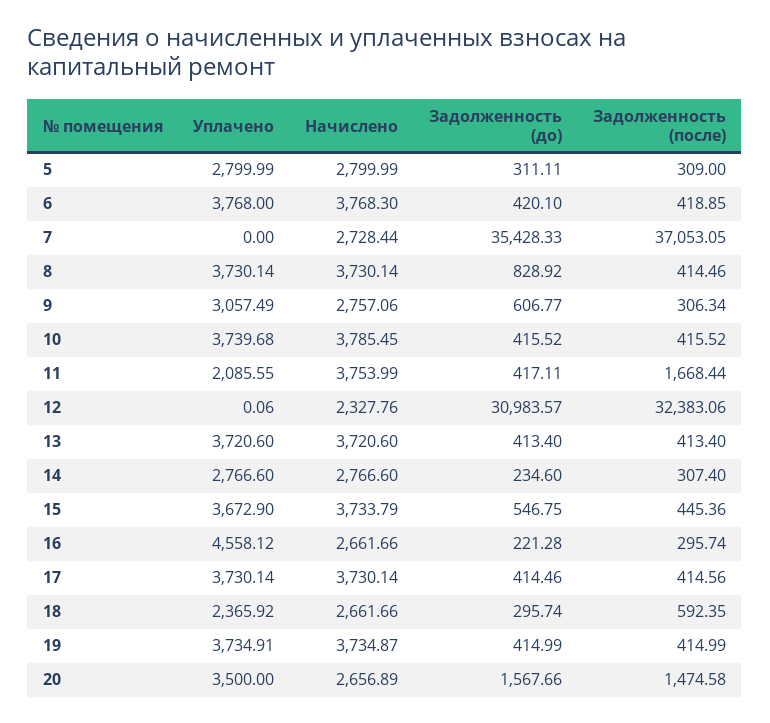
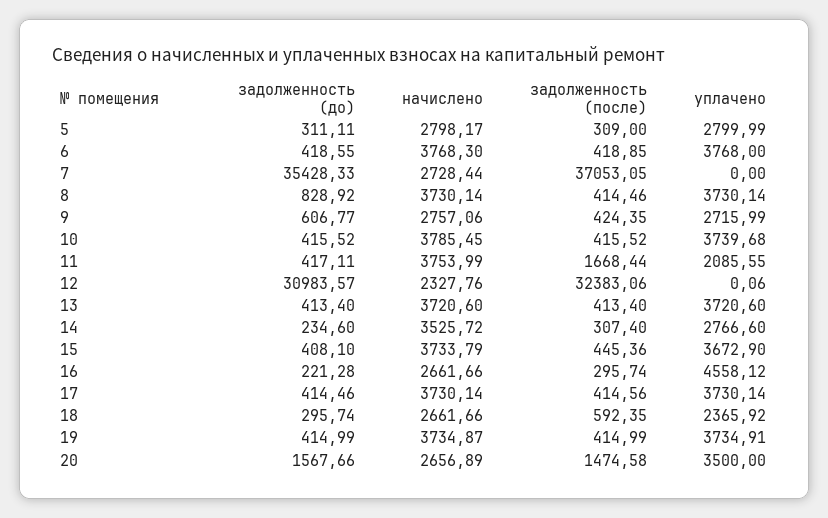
  {
    "Уплачено": {
      "5": 2799.99,
      "6": 3768,
      "7": 0,
      "8": 3730.14,
-     "9": 3057.49,
+     "9": 2715.99,
      "10": 3739.68,
      "11": 2085.55,
      "12": 0.06,
      "13": 3720.6,
      "14": 2766.6,
      "15": 3672.9,
      "16": 4558.12,
      "17": 3730.14,
      "18": 2365.92,
      "19": 3734.91,
      "20": 3500
    },
    "Начислено": {
-     "5": 2799.99,
+     "5": 2798.17,
      "6": 3768.3,
      "7": 2728.44,
      "8": 3730.14,
      "9": 2757.06,
      "10": 3785.45,
      "11": 3753.99,
      "12": 2327.76,
      "13": 3720.6,
-     "14": 2766.6,
+     "14": 3525.72,
      "15": 3733.79,
      "16": 2661.66,
      "17": 3730.14,
      "18": 2661.66,
      "19": 3734.87,
      "20": 2656.89
    },
    "Задолженность (до)": {
      "5": 311.11,
-     "6": 420.1,
+     "6": 418.55,
      "7": 35428.33,
      "8": 828.92,
      "9": 606.77,
      "10": 415.52,
      "11": 417.11,
      "12": 30983.57,
      "13": 413.4,
      "14": 234.6,
-     "15": 546.75,
+     "15": 408.1,
      "16": 221.28,
      "17": 414.46,
      "18": 295.74,
      "19": 414.99,
      "20": 1567.66
    },
    "Задолженность (после)": {
      "5": 309,
      "6": 418.85,
      "7": 37053.05,
      "8": 414.46,
-     "9": 306.34,
+     "9": 424.35,
      "10": 415.52,
      "11": 1668.44,
      "12": 32383.06,
      "13": 413.4,
      "14": 307.4,
      "15": 445.36,
      "16": 295.74,
      "17": 414.56,
      "18": 592.35,
      "19": 414.99,
      "20": 1474.58
    }
  }

